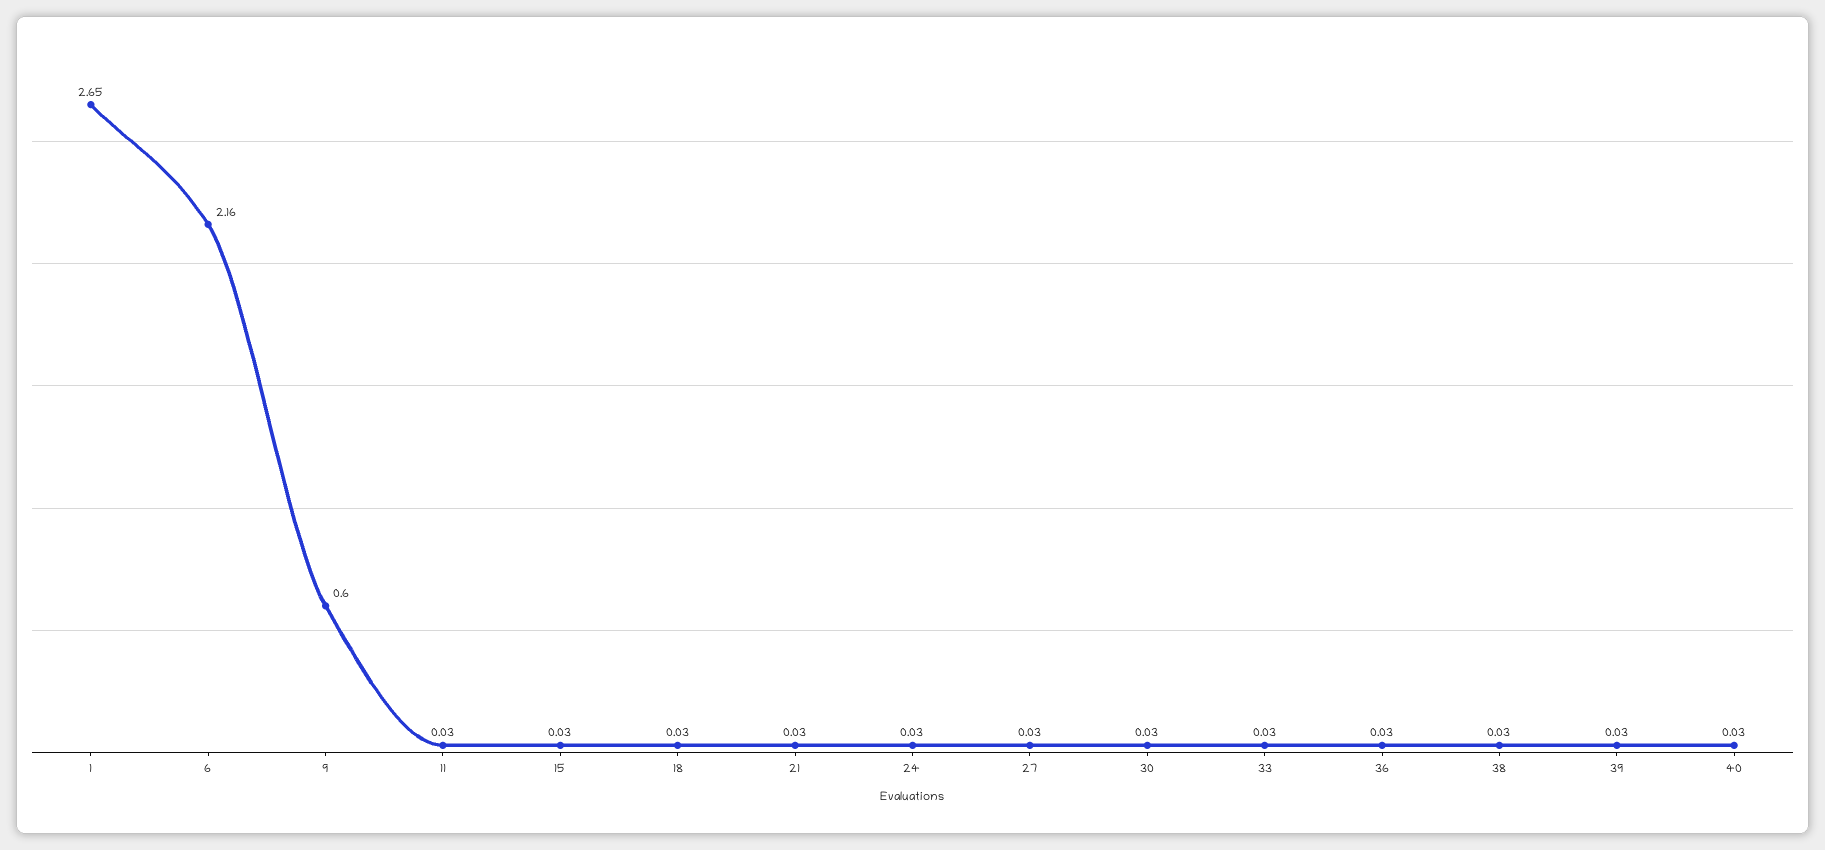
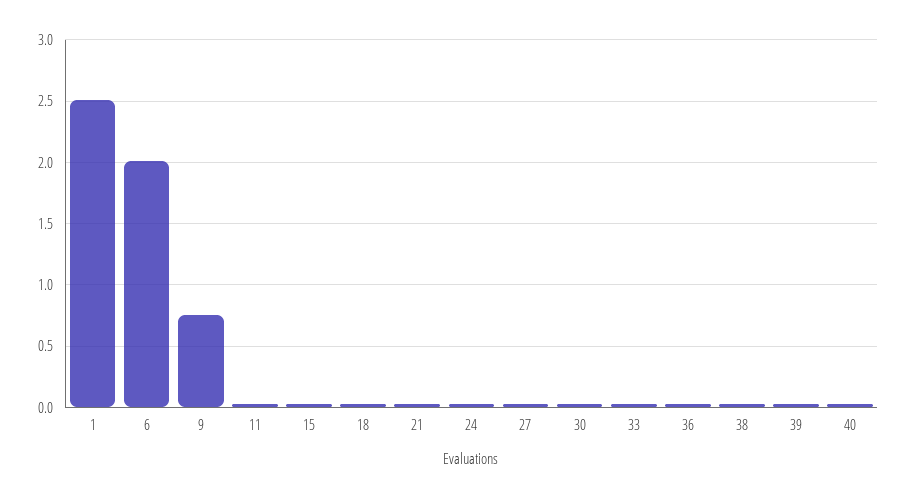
  {
-   "1": 2.65,
+   "1": 2.5,
-   "6": 2.16,
+   "6": 2,
-   "9": 0.6,
+   "9": 0.75,
    "11": 0.03,
    "15": 0.03,
    "18": 0.03,
    "21": 0.03,
    "24": 0.03,
    "27": 0.03,
    "30": 0.03,
    "33": 0.03,
    "36": 0.03,
    "38": 0.03,
    "39": 0.03,
    "40": 0.03
  }

